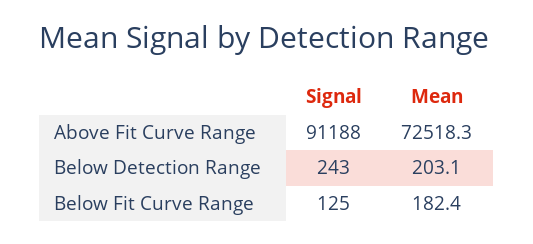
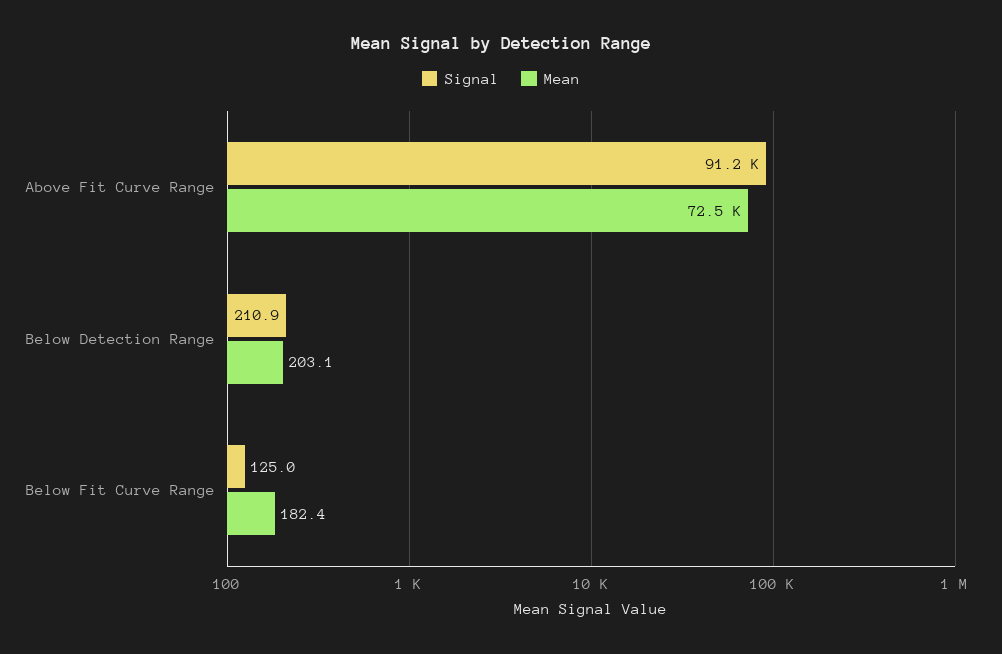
  {
    "Signal": {
      "Above Fit Curve Range": 91188,
-     "Below Detection Range": 243,
+     "Below Detection Range": 210.9,
      "Below Fit Curve Range": 125
    },
    "Mean": {
      "Above Fit Curve Range": 72518.3,
      "Below Detection Range": 203.1,
      "Below Fit Curve Range": 182.4
    }
  }

